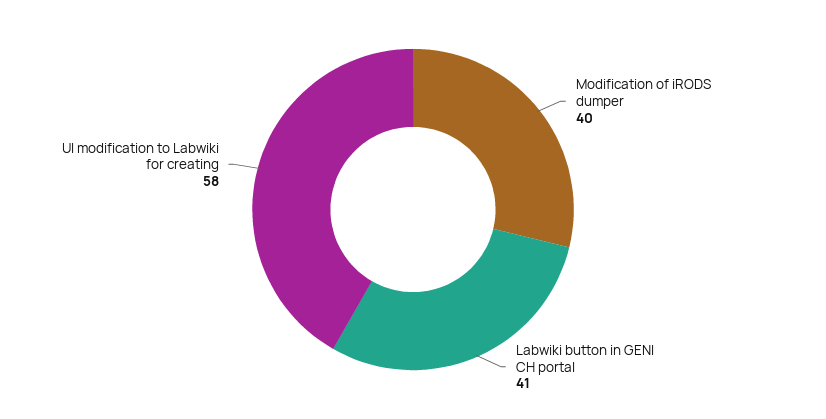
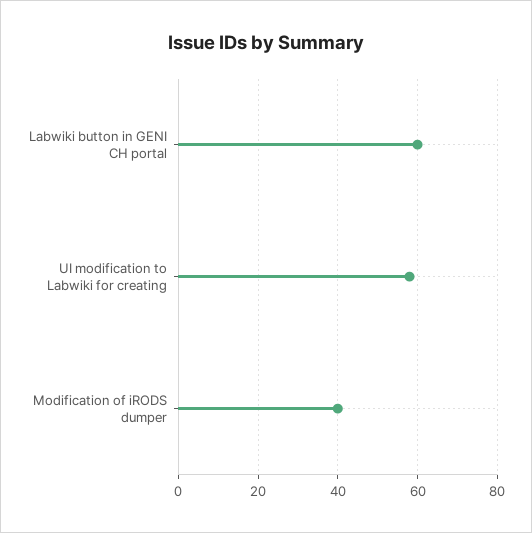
  {
    "Modification of iRODS dumper": 40,
-   "Labwiki button in GENI CH portal": 41,
+   "Labwiki button in GENI CH portal": 60,
    "UI modification to Labwiki for creating": 58
  }

